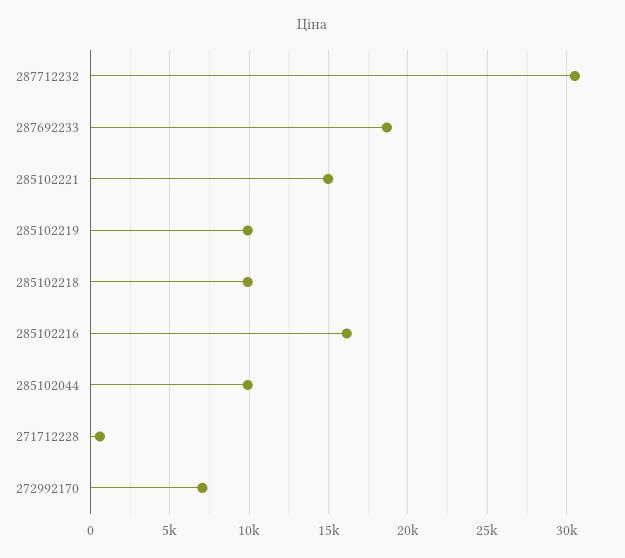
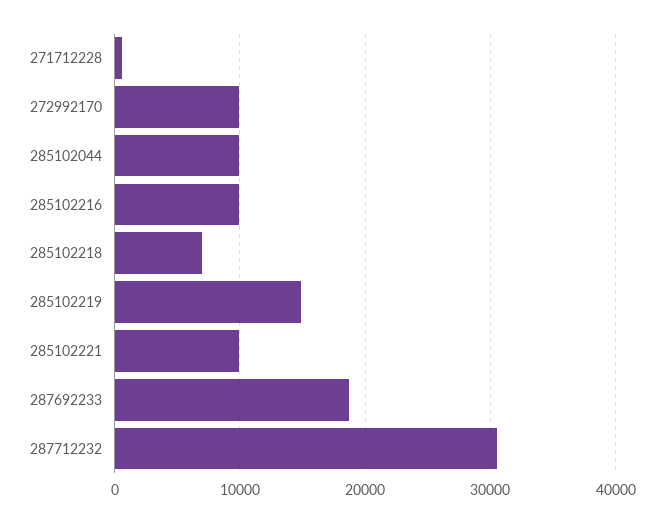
  {
    "287712232": 30500,
    "287692233": 18500,
-   "285102221": 15000,
+   "285102221": 10000,
-   "285102219": 10000,
+   "285102219": 15000,
-   "285102218": 10000,
+   "285102218": 7000,
-   "285102216": 16000,
+   "285102216": 10000,
    "285102044": 10000,
    "271712228": 500,
-   "272992170": 7000
+   "272992170": 10000
  }

